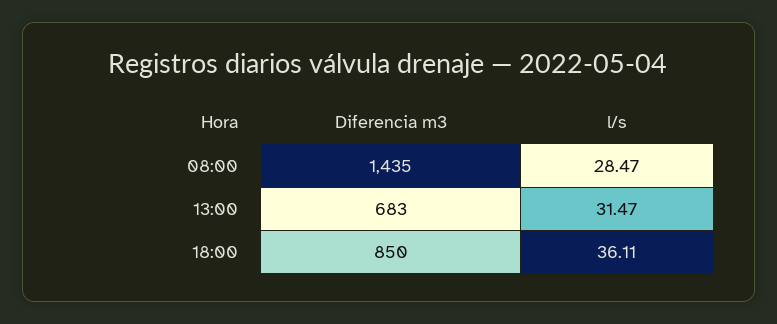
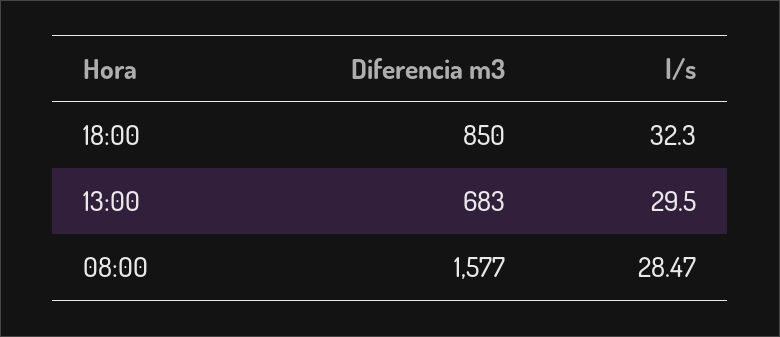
  {
    "Diferencia m3": {
-     "08:00": 1435,
+     "08:00": 1577,
      "13:00": 683,
      "18:00": 850
    },
    "l/s": {
      "08:00": 28.47,
-     "13:00": 31.47,
+     "13:00": 29.5,
-     "18:00": 36.11
+     "18:00": 32.3
    }
  }

